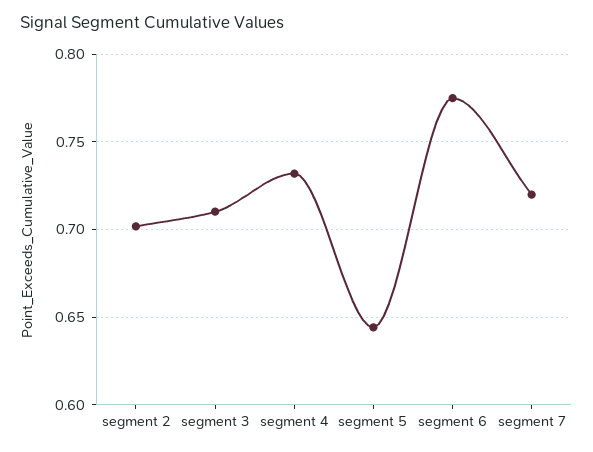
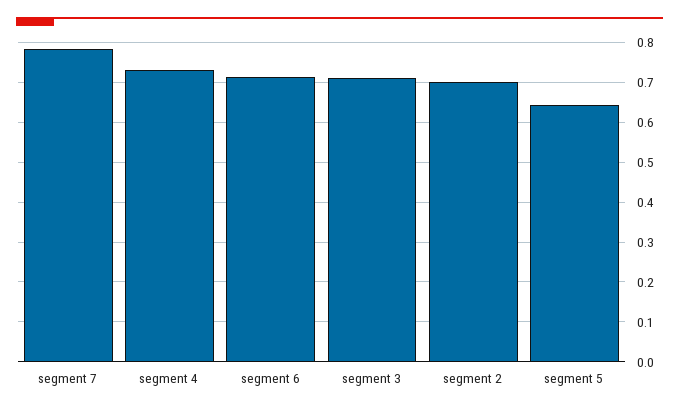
  {
    "segment 2": 0.7,
    "segment 3": 0.71,
    "segment 4": 0.73,
    "segment 5": 0.645,
-   "segment 6": 0.775,
+   "segment 6": 0.72,
-   "segment 7": 0.72
+   "segment 7": 0.78
  }

